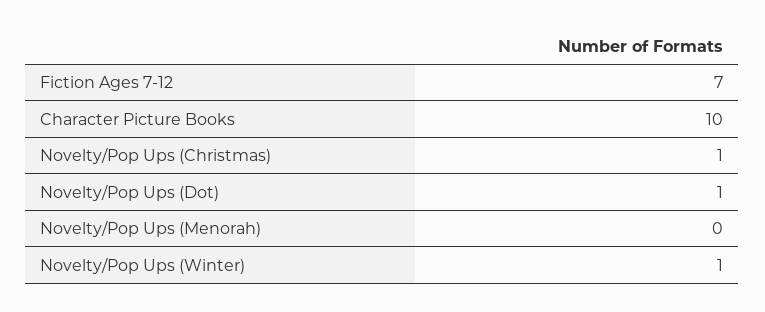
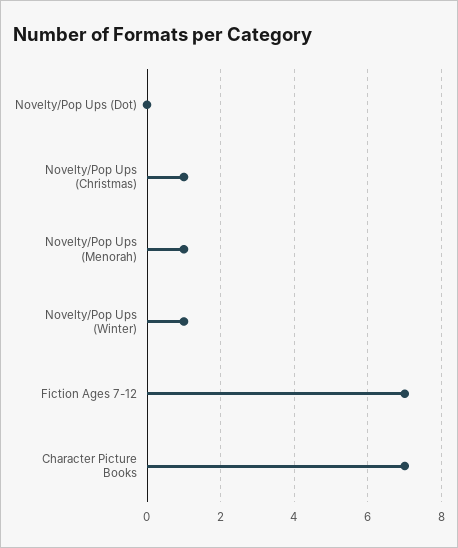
  {
    "Fiction Ages 7-12": 7,
-   "Character Picture Books": 10,
+   "Character Picture Books": 7,
    "Novelty/Pop Ups (Christmas)": 1,
-   "Novelty/Pop Ups (Dot)": 1,
+   "Novelty/Pop Ups (Dot)": 0,
-   "Novelty/Pop Ups (Menorah)": 0,
+   "Novelty/Pop Ups (Menorah)": 1,
    "Novelty/Pop Ups (Winter)": 1
  }

